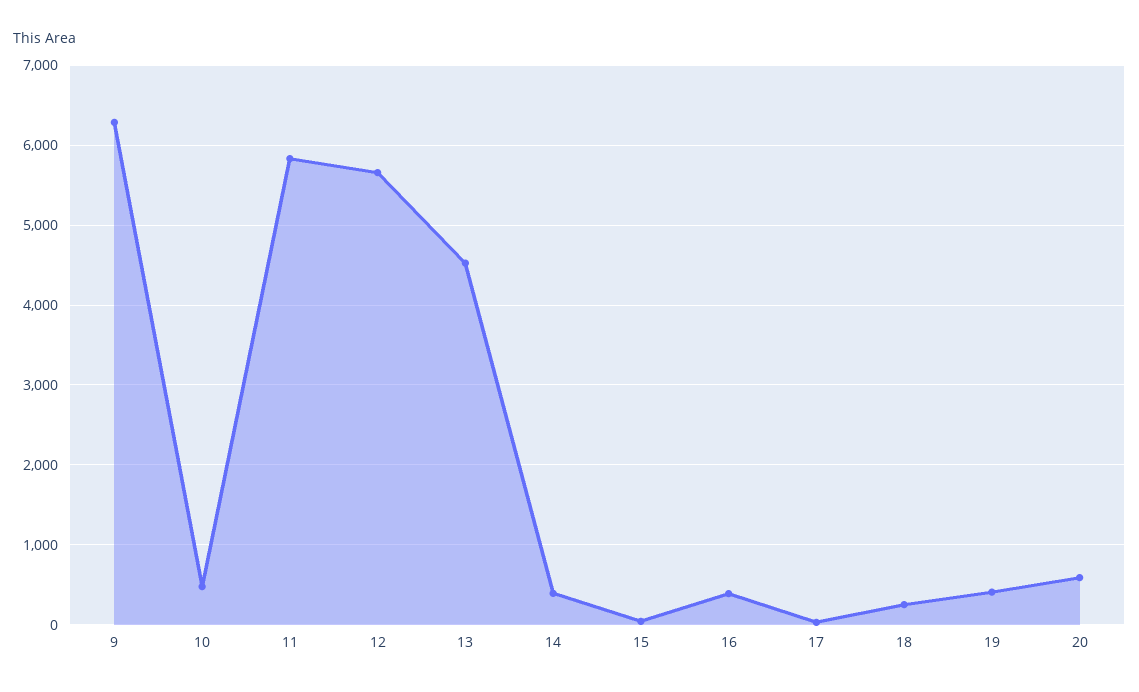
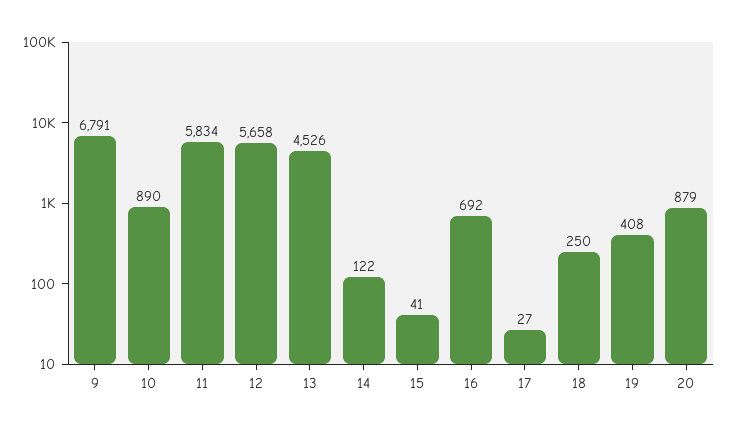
  {
-   "9": 6300,
+   "9": 6791,
-   "10": 500,
+   "10": 890,
    "11": 5834,
    "12": 5658,
    "13": 4526,
-   "14": 400,
+   "14": 122,
    "15": 41,
-   "16": 400,
+   "16": 692,
    "17": 27,
    "18": 250,
    "19": 408,
-   "20": 600
+   "20": 879
  }

